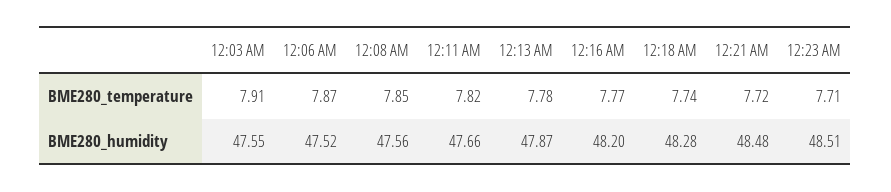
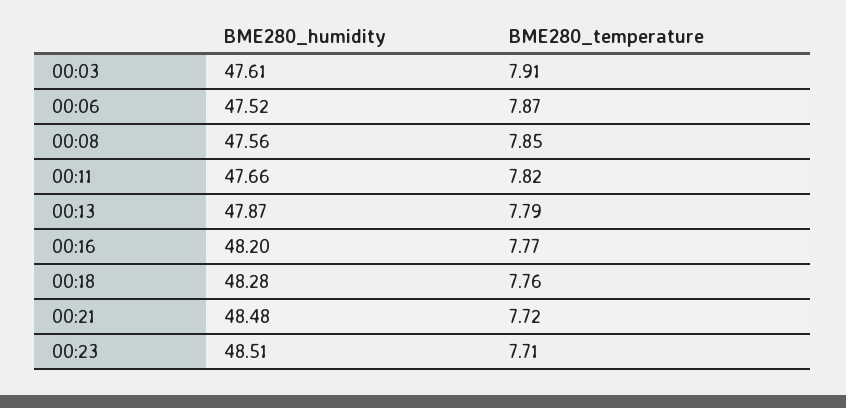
  {
    "12:03 AM": {
      "BME280_temperature": 7.91,
-     "BME280_humidity": 47.55
+     "BME280_humidity": 47.61
    },
    "12:06 AM": {
      "BME280_temperature": 7.87,
      "BME280_humidity": 47.52
    },
    "12:08 AM": {
      "BME280_temperature": 7.85,
      "BME280_humidity": 47.56
    },
    "12:11 AM": {
      "BME280_temperature": 7.82,
      "BME280_humidity": 47.66
    },
    "12:13 AM": {
-     "BME280_temperature": 7.78,
+     "BME280_temperature": 7.79,
      "BME280_humidity": 47.87
    },
    "12:16 AM": {
      "BME280_temperature": 7.77,
      "BME280_humidity": 48.2
    },
    "12:18 AM": {
-     "BME280_temperature": 7.74,
+     "BME280_temperature": 7.76,
      "BME280_humidity": 48.28
    },
    "12:21 AM": {
      "BME280_temperature": 7.72,
      "BME280_humidity": 48.48
    },
    "12:23 AM": {
      "BME280_temperature": 7.71,
      "BME280_humidity": 48.51
    }
  }

